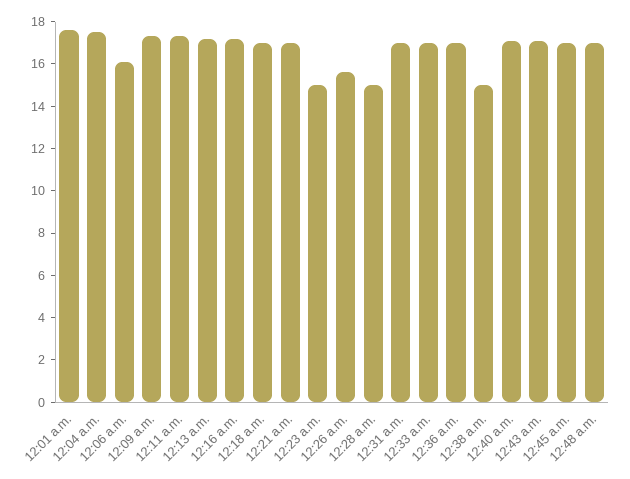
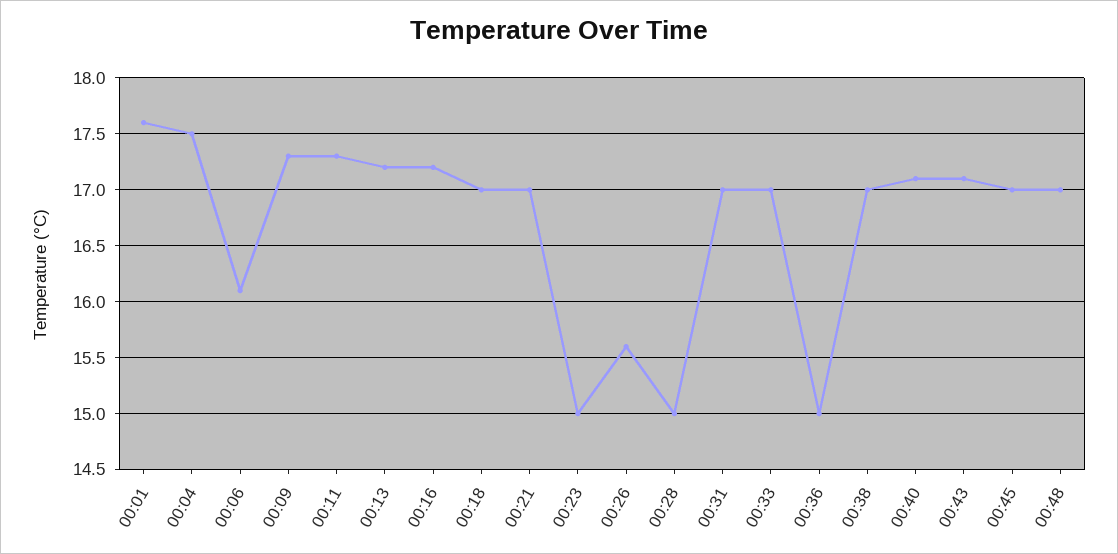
  {
    "12:01 a.m.": 17.6,
    "12:04 a.m.": 17.5,
    "12:06 a.m.": 16.1,
    "12:09 a.m.": 17.3,
    "12:11 a.m.": 17.3,
    "12:13 a.m.": 17.2,
    "12:16 a.m.": 17.2,
    "12:18 a.m.": 17,
    "12:21 a.m.": 17,
    "12:23 a.m.": 15,
    "12:26 a.m.": 15.6,
    "12:28 a.m.": 15,
    "12:31 a.m.": 17,
    "12:33 a.m.": 17,
-   "12:36 a.m.": 17,
+   "12:36 a.m.": 15,
-   "12:38 a.m.": 15,
+   "12:38 a.m.": 17,
    "12:40 a.m.": 17.1,
    "12:43 a.m.": 17.1,
    "12:45 a.m.": 17,
    "12:48 a.m.": 17
  }

